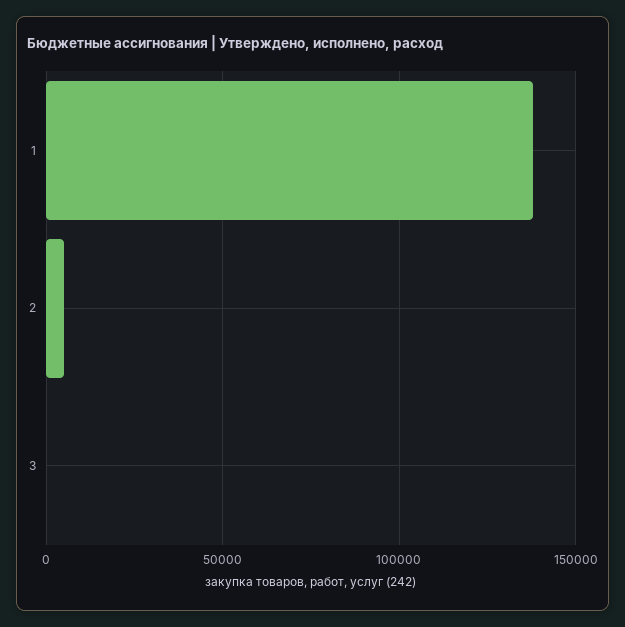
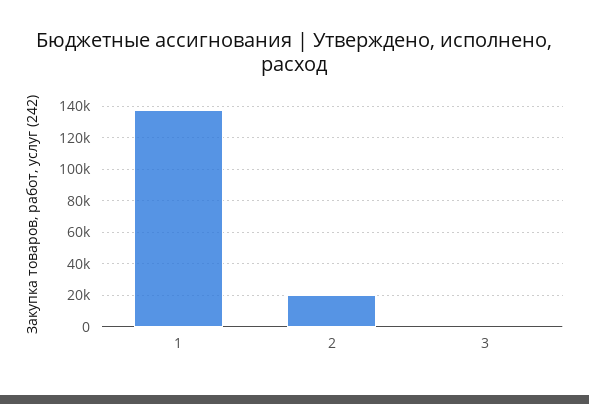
  {
    "1": 140000,
-   "2": 5000,
+   "2": 20000,
    "3": 0
  }

